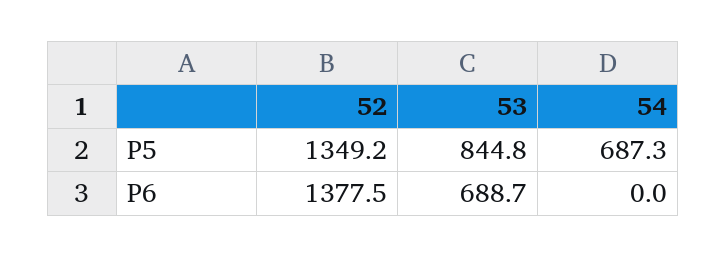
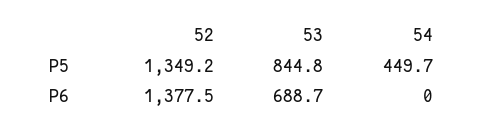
  {
    "52": {
      "P5": 1349.2,
      "P6": 1377.5
    },
    "53": {
      "P5": 844.8,
      "P6": 688.7
    },
    "54": {
-     "P5": 687.3,
+     "P5": 449.7,
      "P6": 0
    }
  }

